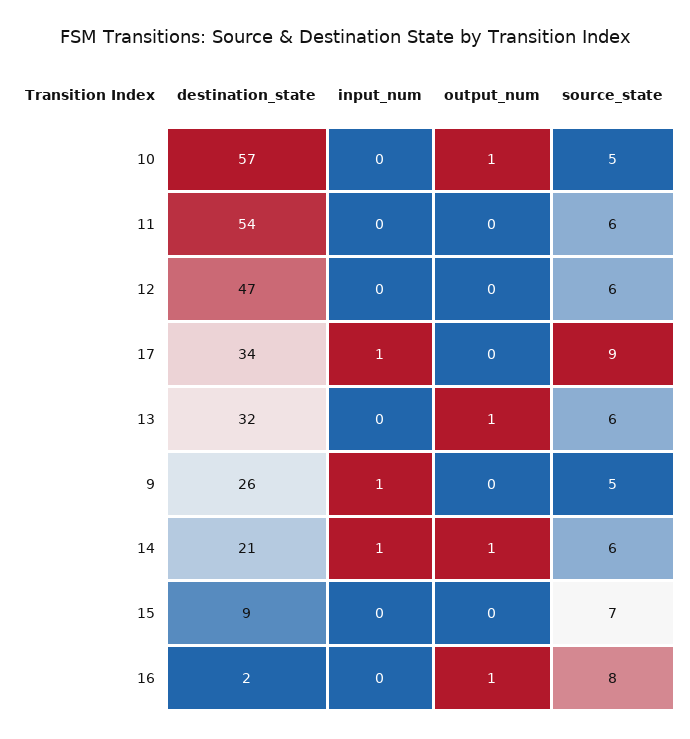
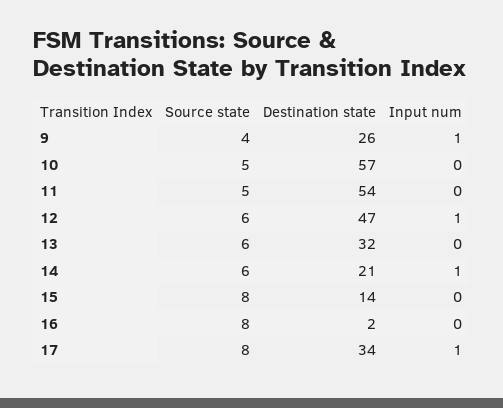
  {
    "destination_state": {
      "10": 57,
      "11": 54,
      "12": 47,
      "17": 34,
      "13": 32,
      "9": 26,
      "14": 21,
-     "15": 9,
+     "15": 14,
      "16": 2
    },
    "input_num": {
      "10": 0,
      "11": 0,
-     "12": 0,
+     "12": 1,
      "17": 1,
      "13": 0,
      "9": 1,
      "14": 1,
      "15": 0,
      "16": 0
    },
-   "output_num": {
-     "10": 1,
-     "11": 0,
-     "12": 0,
-     "17": 0,
-     "13": 1,
-     "9": 0,
-     "14": 1,
-     "15": 0,
-     "16": 1
-   },
    "source_state": {
      "10": 5,
-     "11": 6,
+     "11": 5,
      "12": 6,
-     "17": 9,
+     "17": 8,
      "13": 6,
-     "9": 5,
+     "9": 4,
      "14": 6,
-     "15": 7,
+     "15": 8,
      "16": 8
    }
  }

